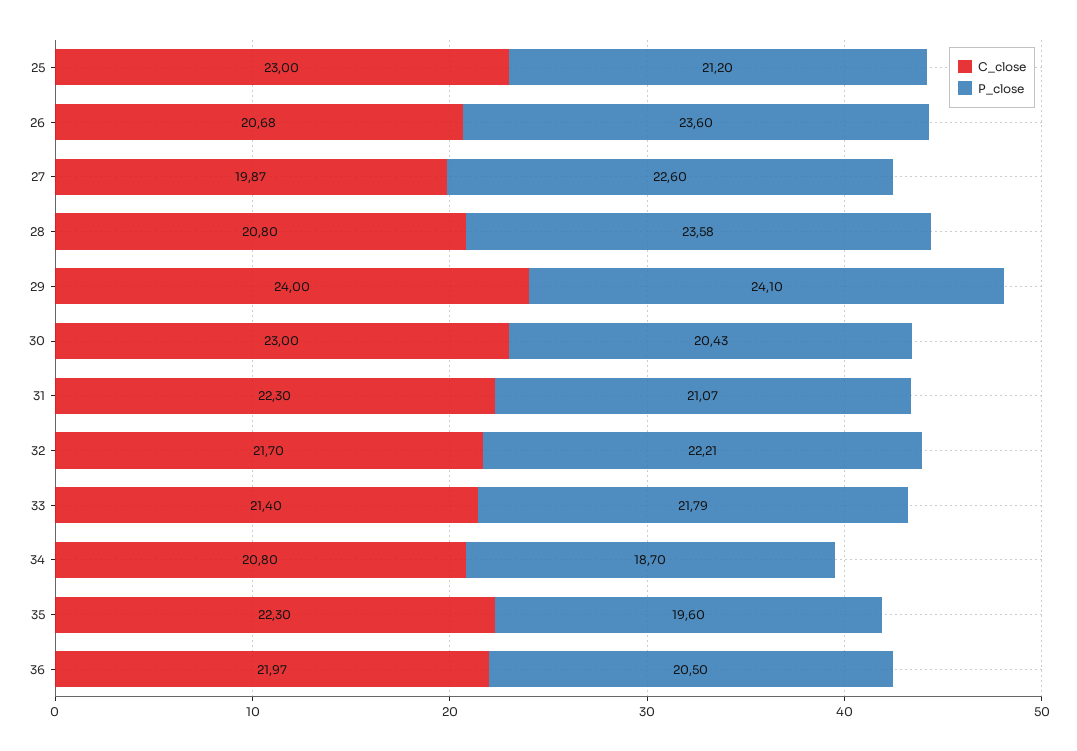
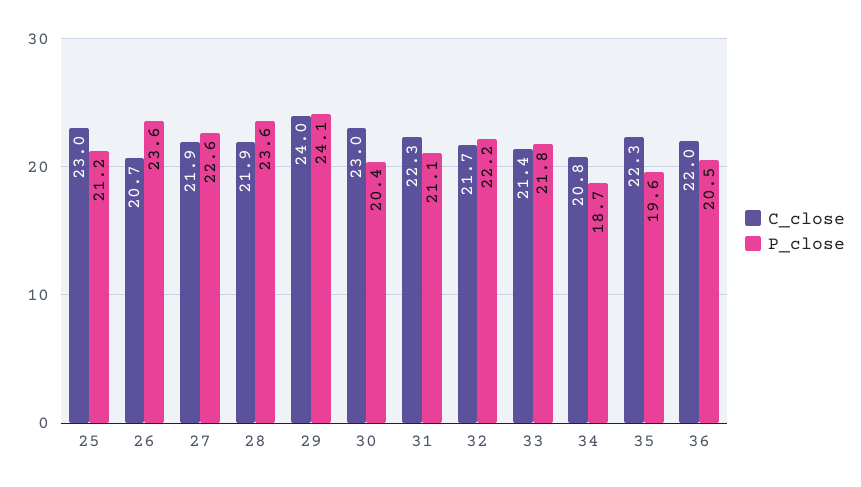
  {
    "C_close": {
      "25": 23,
      "26": 20.68,
-     "27": 19.87,
+     "27": 21.9,
-     "28": 20.8,
+     "28": 21.9,
      "29": 24,
      "30": 23,
      "31": 22.3,
      "32": 21.7,
      "33": 21.4,
      "34": 20.8,
      "35": 22.3,
      "36": 21.97
    },
    "P_close": {
      "25": 21.2,
      "26": 23.6,
      "27": 22.6,
      "28": 23.58,
      "29": 24.1,
      "30": 20.43,
      "31": 21.07,
      "32": 22.21,
      "33": 21.79,
      "34": 18.7,
      "35": 19.6,
      "36": 20.5
    }
  }

